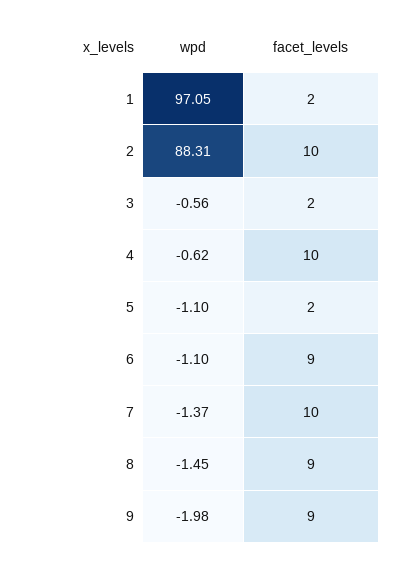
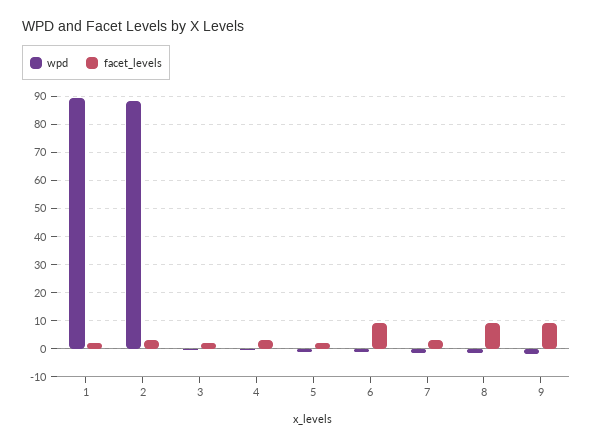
  {
    "wpd": {
-     "1": 97.05,
+     "1": 90,
      "2": 88.31,
      "3": -0.56,
      "4": -0.62,
      "5": -1.1,
      "6": -1.1,
      "7": -1.37,
      "8": -1.45,
      "9": -1.98
    },
    "facet_levels": {
      "1": 2,
-     "2": 10,
+     "2": 2.5,
      "3": 2,
-     "4": 10,
+     "4": 2.5,
      "5": 2,
      "6": 9,
-     "7": 10,
+     "7": 2.5,
      "8": 9,
      "9": 9
    }
  }

